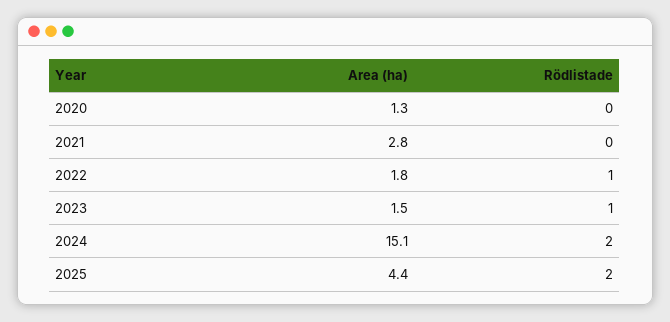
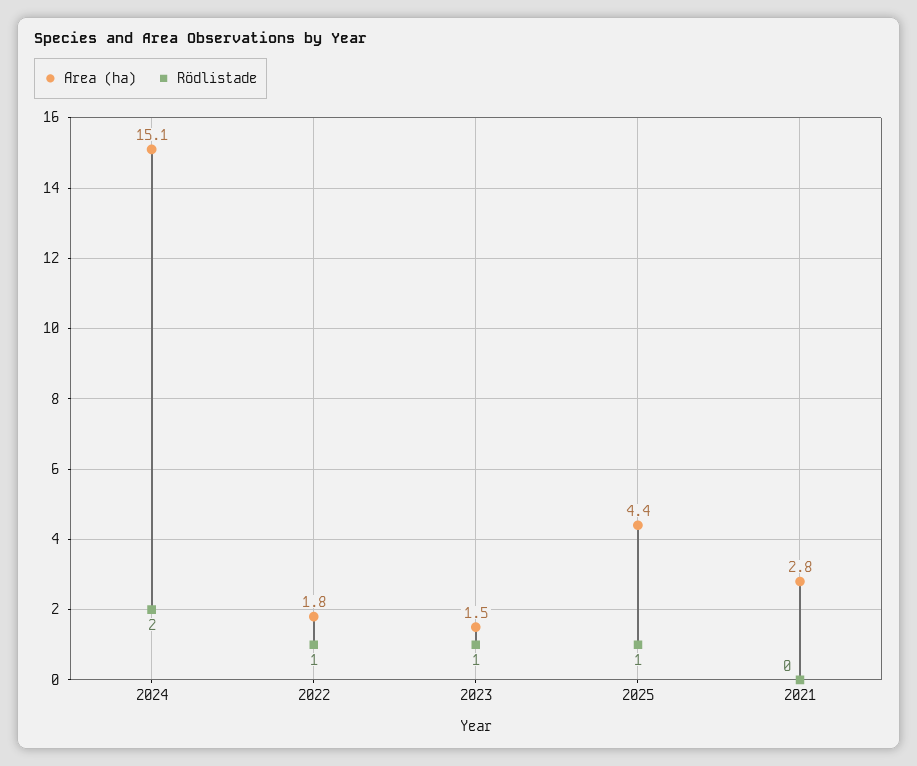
  {
    "Area (ha)": {
-     "2020": 1.3,
      "2021": 2.8,
      "2022": 1.8,
      "2023": 1.5,
      "2024": 15.1,
      "2025": 4.4
    },
    "Rödlistade": {
-     "2020": 0,
      "2021": 0,
      "2022": 1,
      "2023": 1,
      "2024": 2,
-     "2025": 2
+     "2025": 1
    }
  }

